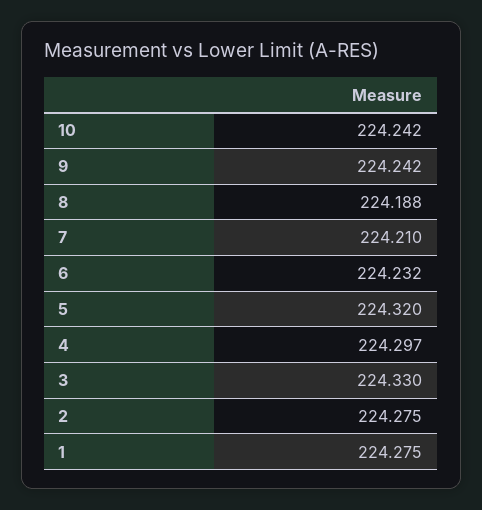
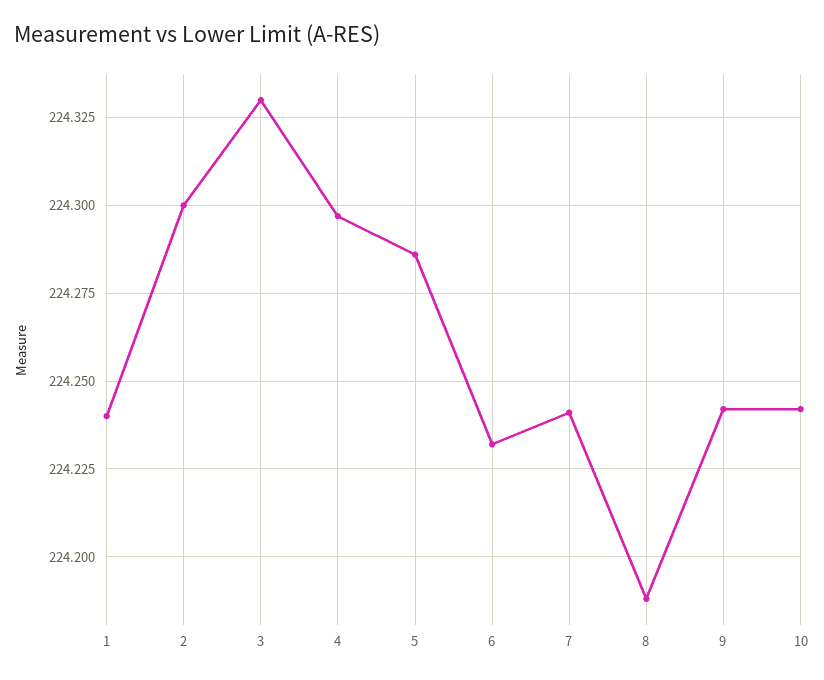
  {
    "10": 224.242,
    "9": 224.242,
    "8": 224.188,
-   "7": 224.21,
+   "7": 224.24,
    "6": 224.232,
-   "5": 224.32,
+   "5": 224.285,
    "4": 224.297,
    "3": 224.33,
-   "2": 224.275,
+   "2": 224.3,
-   "1": 224.275
+   "1": 224.24
  }

